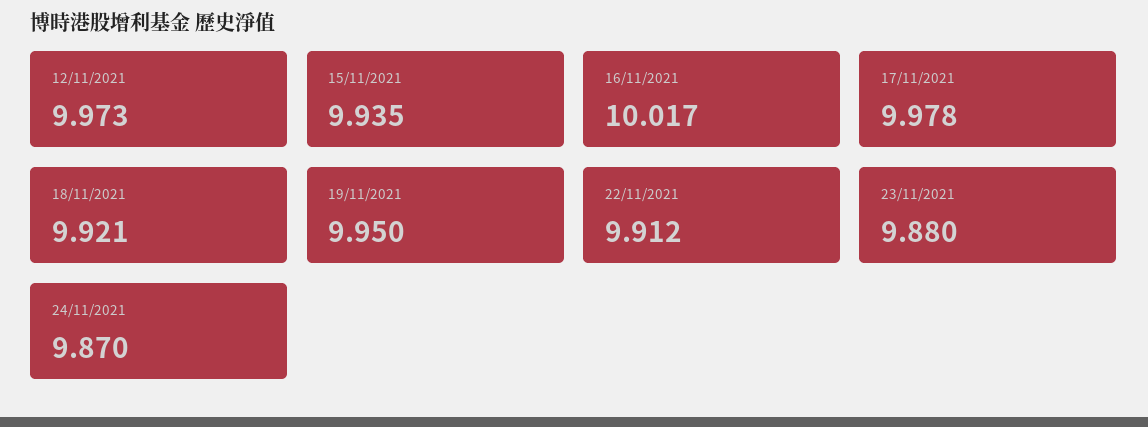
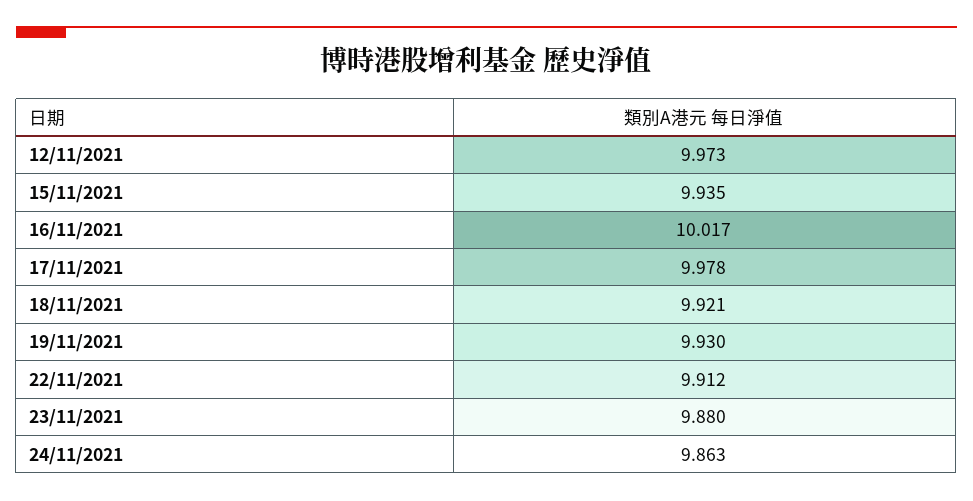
  {
    "12/11/2021": 9.973,
    "15/11/2021": 9.935,
    "16/11/2021": 10.017,
    "17/11/2021": 9.978,
    "18/11/2021": 9.921,
-   "19/11/2021": 9.95,
+   "19/11/2021": 9.93,
    "22/11/2021": 9.912,
    "23/11/2021": 9.88,
-   "24/11/2021": 9.87
+   "24/11/2021": 9.863
  }

